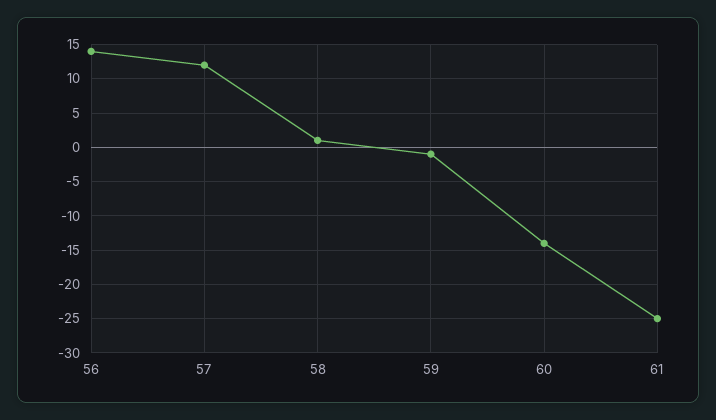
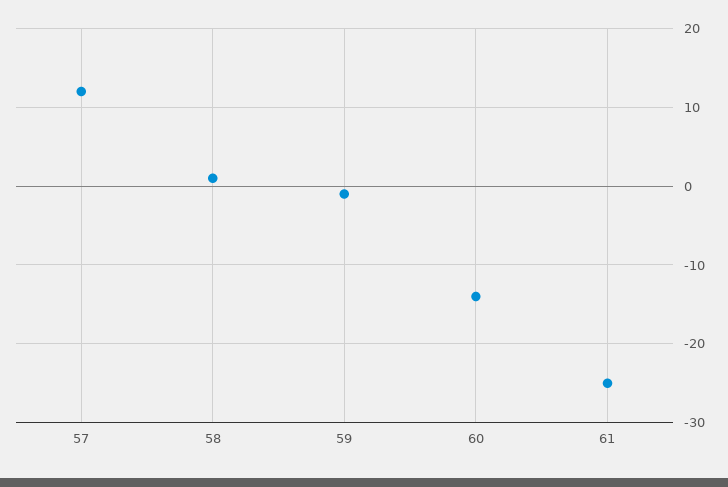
  {
-   "56": 14,
    "57": 12,
    "58": 1,
    "59": -1,
    "60": -14,
    "61": -25
  }

